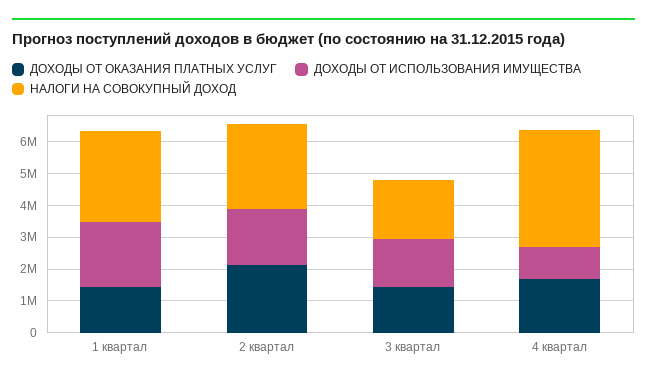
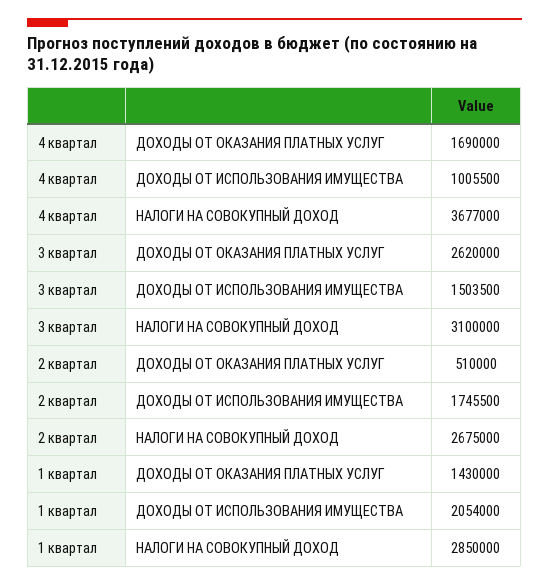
  {
    "ДОХОДЫ ОТ ОКАЗАНИЯ ПЛАТНЫХ УСЛУГ": {
      "1 квартал": 1430000,
-     "2 квартал": 2000000,
+     "2 квартал": 510000,
-     "3 квартал": 1500000,
+     "3 квартал": 2620000,
      "4 квартал": 1690000
    },
    "ДОХОДЫ ОТ ИСПОЛЬЗОВАНИЯ ИМУЩЕСТВА": {
      "1 квартал": 2054000,
      "2 квартал": 1745500,
      "3 квартал": 1503500,
      "4 квартал": 1005500
    },
    "НАЛОГИ НА СОВОКУПНЫЙ ДОХОД": {
      "1 квартал": 2850000,
      "2 квартал": 2675000,
-     "3 квартал": 2000000,
+     "3 квартал": 3100000,
      "4 квартал": 3677000
    }
  }

